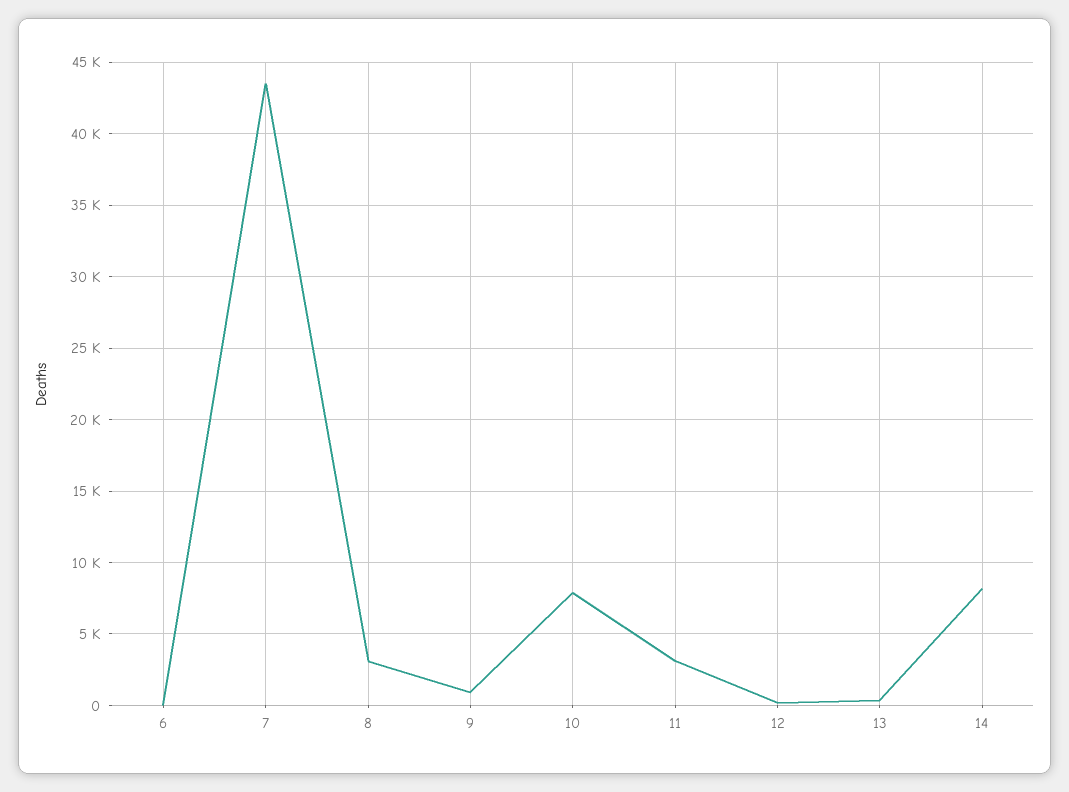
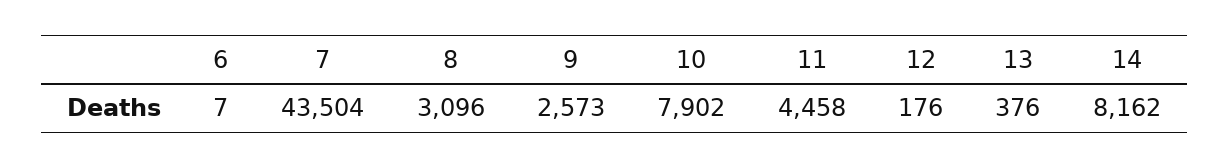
  {
    "6": 7,
    "7": 43504,
    "8": 3096,
-   "9": 1000,
+   "9": 2573,
    "10": 7902,
-   "11": 3000,
+   "11": 4458,
    "12": 176,
    "13": 376,
    "14": 8162
  }

